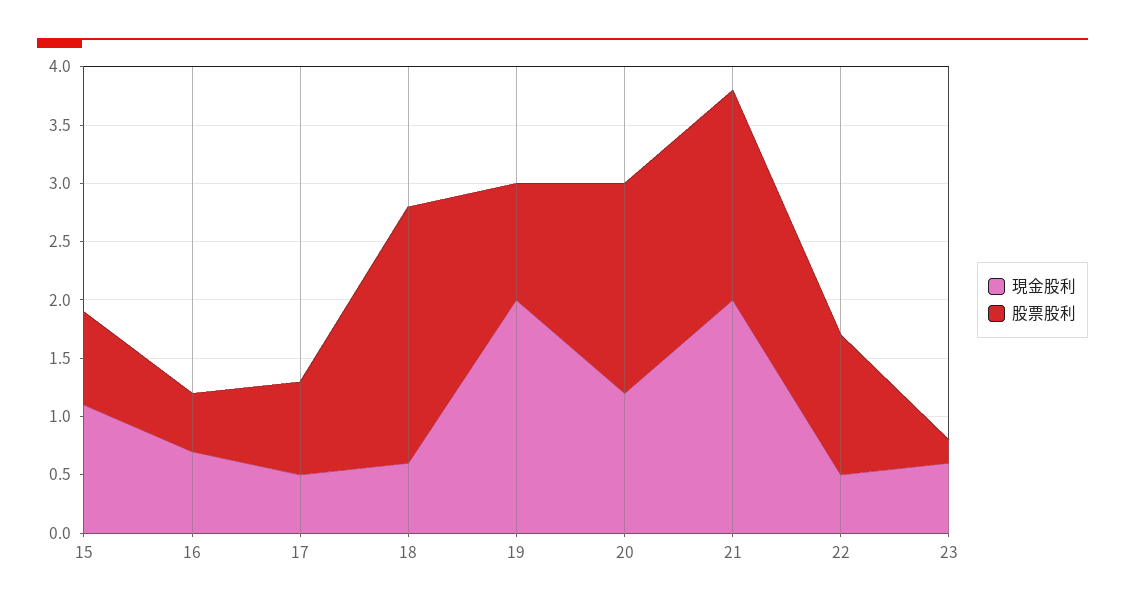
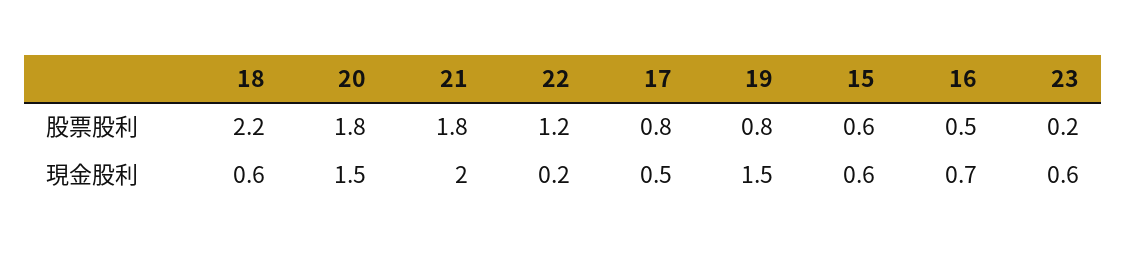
  {
    "現金股利": {
-     "15": 1.1,
+     "15": 0.6,
      "16": 0.7,
      "17": 0.5,
      "18": 0.6,
-     "19": 2,
+     "19": 1.5,
-     "20": 1.2,
+     "20": 1.5,
      "21": 2,
-     "22": 0.5,
+     "22": 0.2,
      "23": 0.6
    },
    "股票股利": {
-     "15": 0.8,
+     "15": 0.6,
      "16": 0.5,
      "17": 0.8,
      "18": 2.2,
-     "19": 1,
+     "19": 0.8,
      "20": 1.8,
      "21": 1.8,
      "22": 1.2,
      "23": 0.2
    }
  }

